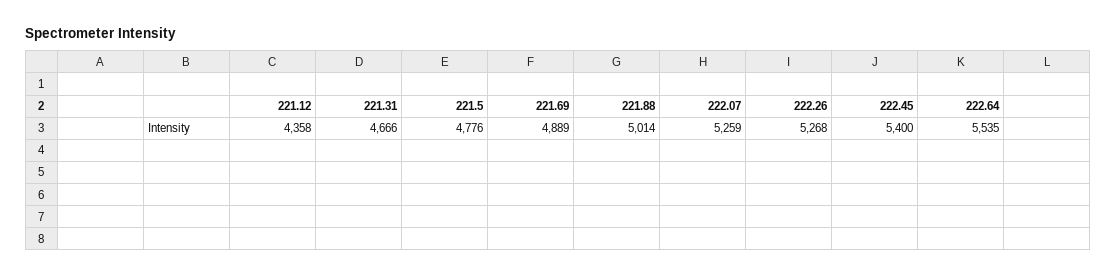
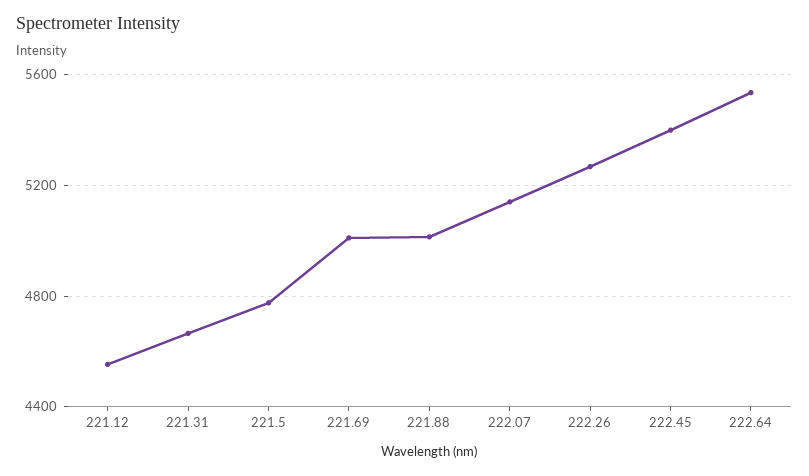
  {
-   "221.12": 4358,
+   "221.12": 4550,
    "221.31": 4666,
    "221.5": 4776,
-   "221.69": 4889,
+   "221.69": 5000,
    "221.88": 5014,
-   "222.07": 5259,
+   "222.07": 5150,
    "222.26": 5268,
    "222.45": 5400,
    "222.64": 5535
  }

